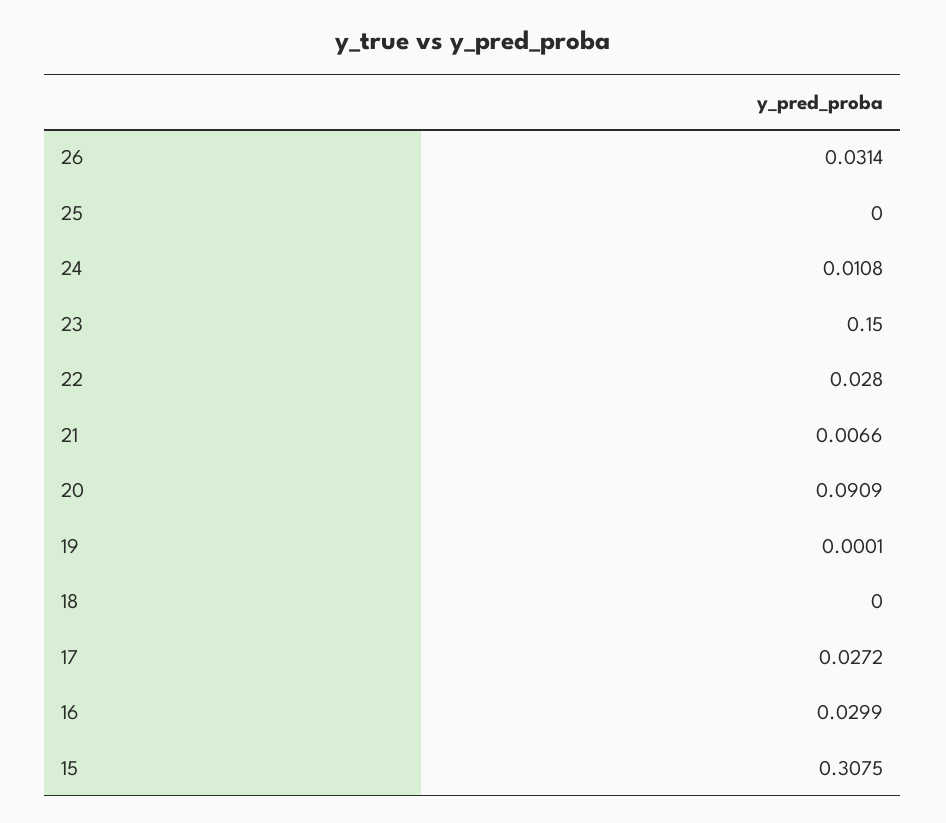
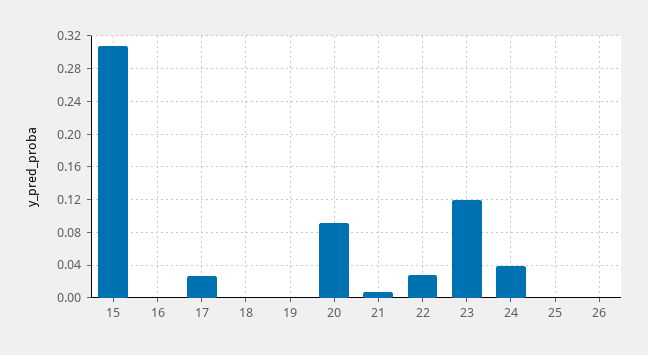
  {
-   "26": 0.0314,
+   "26": 0,
    "25": 0,
-   "24": 0.0108,
+   "24": 0.04,
-   "23": 0.15,
+   "23": 0.12,
    "22": 0.028,
    "21": 0.0066,
    "20": 0.0909,
    "19": 0.0001,
    "18": 0,
    "17": 0.0272,
-   "16": 0.0299,
+   "16": 0,
    "15": 0.3075
  }

